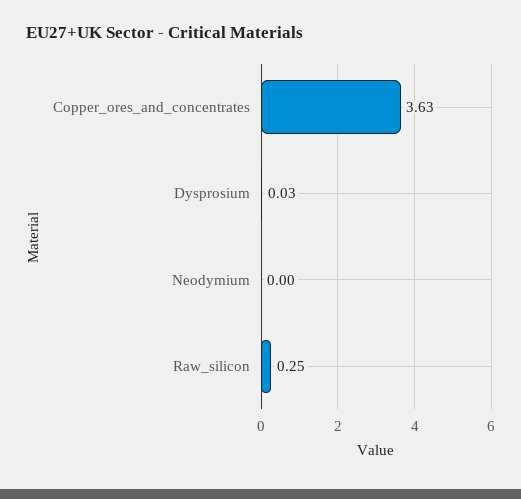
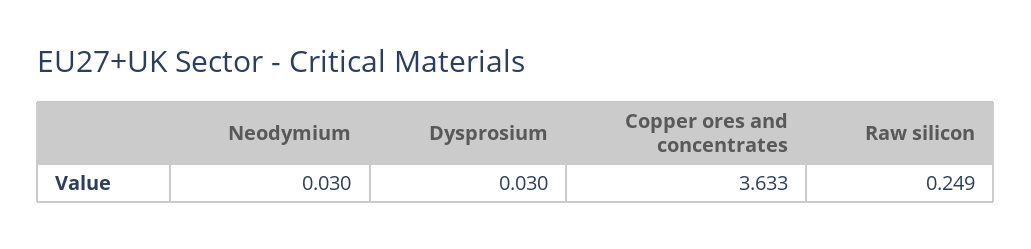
  {
    "Copper_ores_and_concentrates": 3.633,
    "Dysprosium": 0.03,
-   "Neodymium": 0,
+   "Neodymium": 0.03,
    "Raw_silicon": 0.249
  }

